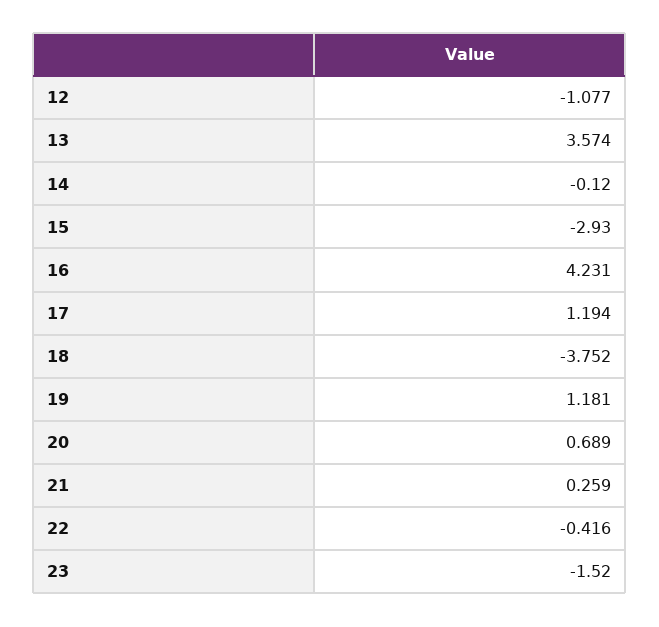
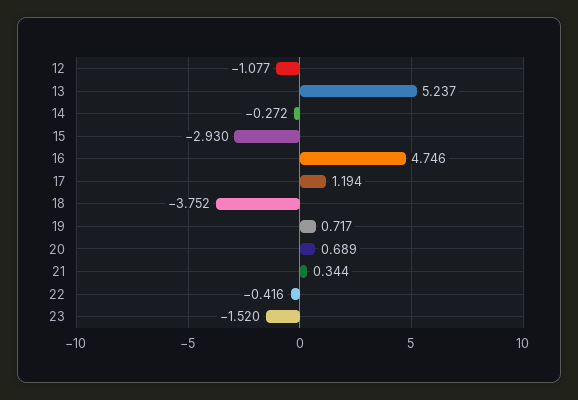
  {
    "12": -1.077,
-   "13": 3.574,
+   "13": 5.237,
-   "14": -0.12,
+   "14": -0.272,
    "15": -2.93,
-   "16": 4.231,
+   "16": 4.746,
    "17": 1.194,
    "18": -3.752,
-   "19": 1.181,
+   "19": 0.717,
    "20": 0.689,
-   "21": 0.259,
+   "21": 0.344,
    "22": -0.416,
    "23": -1.52
  }

